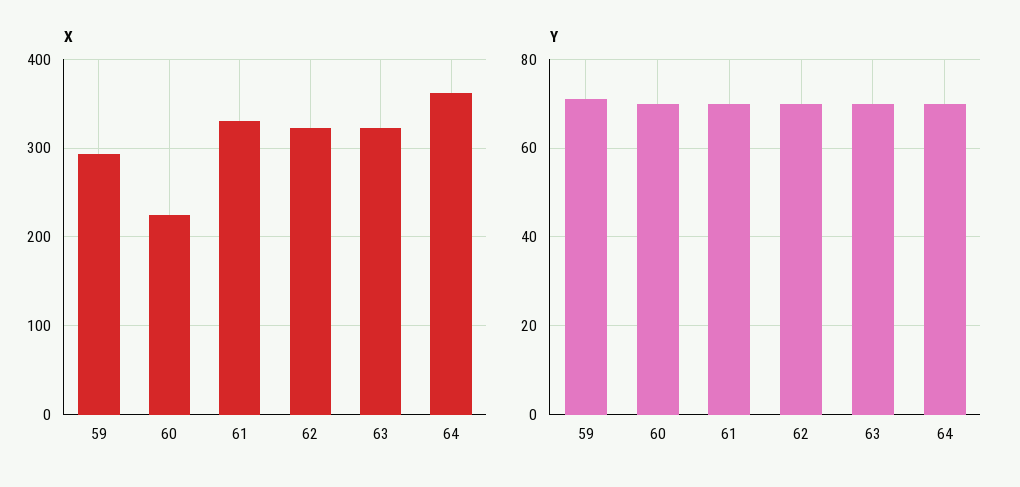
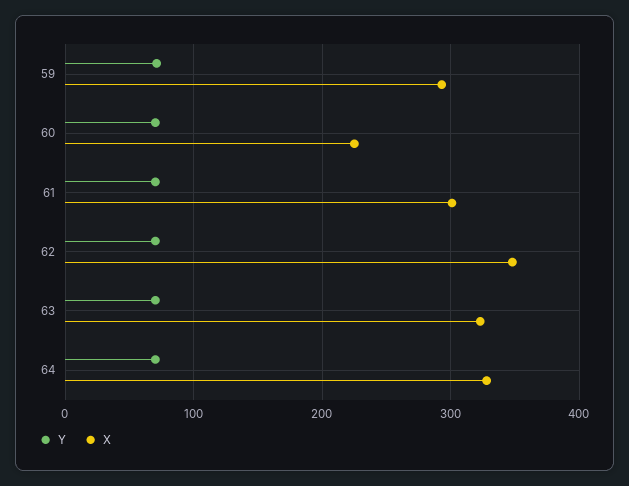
  {
    "X": {
      "59": 290,
      "60": 230,
-     "61": 330,
+     "61": 300,
-     "62": 320,
+     "62": 350,
      "63": 320,
-     "64": 360
+     "64": 330
    },
    "Y": {
      "59": 70,
      "60": 70,
      "61": 70,
      "62": 70,
      "63": 70,
      "64": 70
    }
  }

